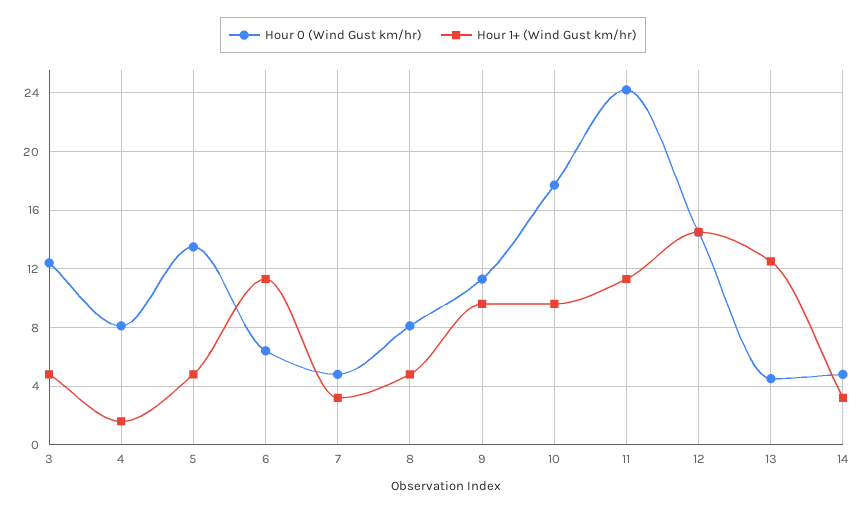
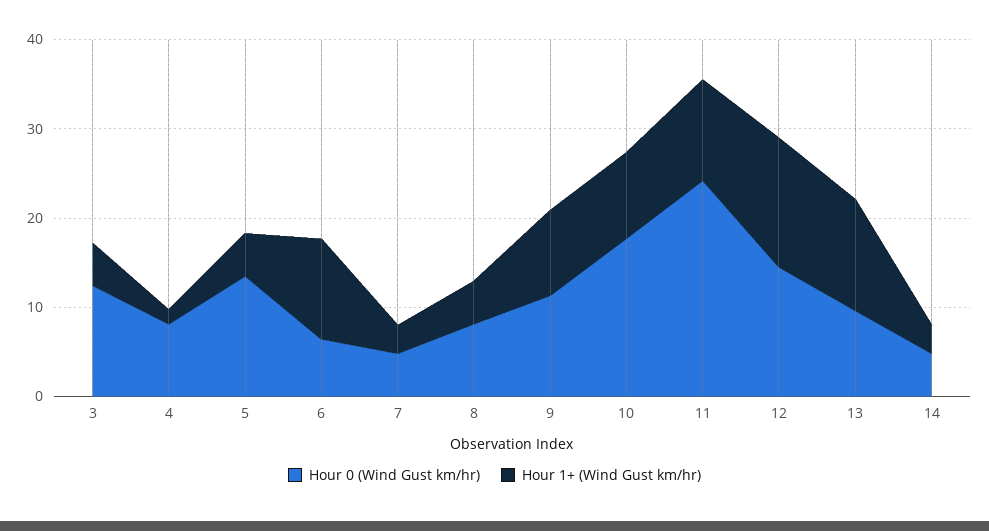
  {
    "Hour 0 (Wind Gust km/hr)": {
      "3": 12.5,
      "4": 8,
      "5": 13.5,
      "6": 6.5,
      "7": 5,
      "8": 8,
      "9": 11.5,
      "10": 17.5,
      "11": 24,
      "12": 14.5,
-     "13": 4.5,
+     "13": 10,
      "14": 5
    },
    "Hour 1+ (Wind Gust km/hr)": {
      "3": 5,
      "4": 1.5,
      "5": 5,
      "6": 11.5,
      "7": 3,
      "8": 5,
      "9": 9.5,
      "10": 9.5,
      "11": 11.5,
      "12": 14.5,
      "13": 12.5,
      "14": 3
    }
  }

